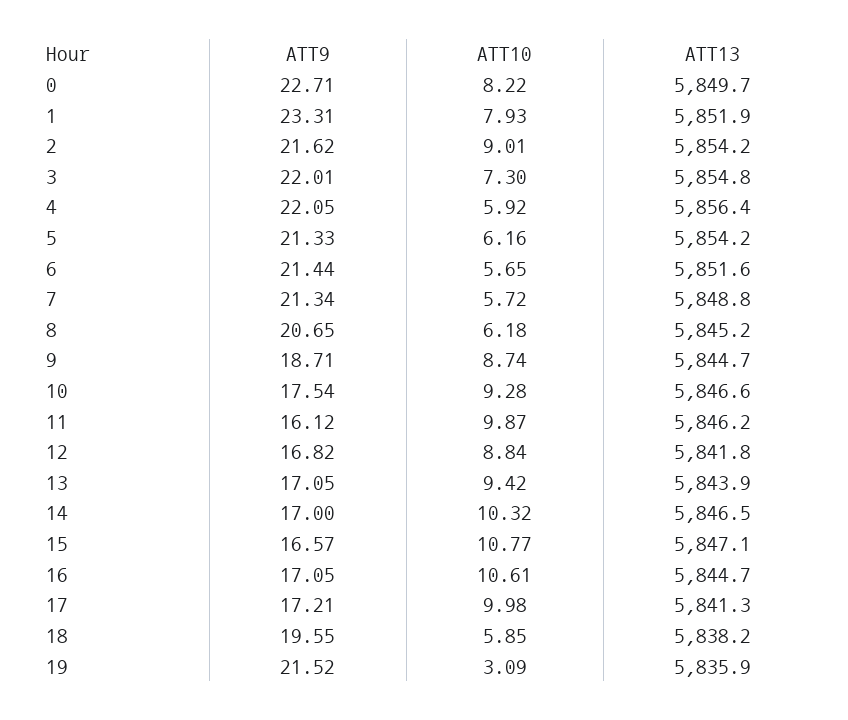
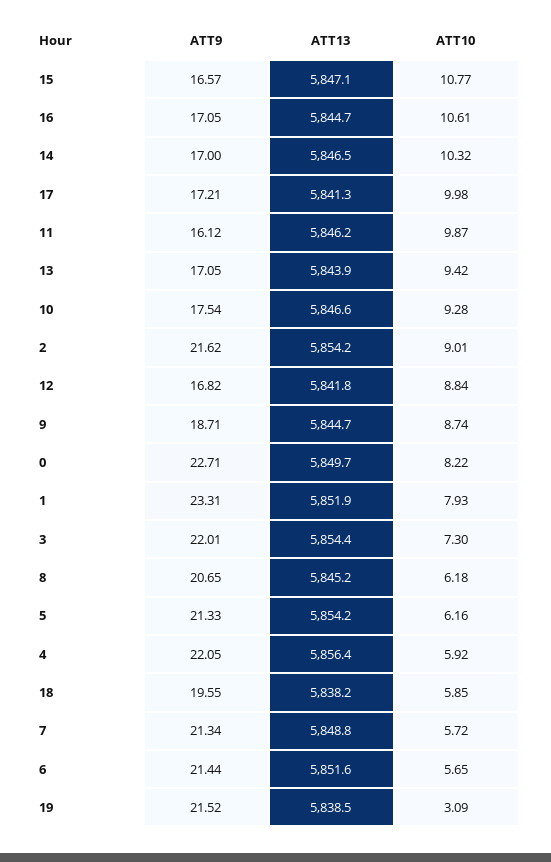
  {
    "ATT9": {
      "0": 22.71,
      "1": 23.31,
      "2": 21.62,
      "3": 22.01,
      "4": 22.05,
      "5": 21.33,
      "6": 21.44,
      "7": 21.34,
      "8": 20.65,
      "9": 18.71,
      "10": 17.54,
      "11": 16.12,
      "12": 16.82,
      "13": 17.05,
      "14": 17,
      "15": 16.57,
      "16": 17.05,
      "17": 17.21,
      "18": 19.55,
      "19": 21.52
    },
    "ATT10": {
      "0": 8.22,
      "1": 7.93,
      "2": 9.01,
      "3": 7.3,
      "4": 5.92,
      "5": 6.16,
      "6": 5.65,
      "7": 5.72,
      "8": 6.18,
      "9": 8.74,
      "10": 9.28,
      "11": 9.87,
      "12": 8.84,
      "13": 9.42,
      "14": 10.32,
      "15": 10.77,
      "16": 10.61,
      "17": 9.98,
      "18": 5.85,
      "19": 3.09
    },
    "ATT13": {
      "0": 5849.7,
      "1": 5851.9,
      "2": 5854.2,
-     "3": 5854.8,
+     "3": 5854.4,
      "4": 5856.4,
      "5": 5854.2,
      "6": 5851.6,
      "7": 5848.8,
      "8": 5845.2,
      "9": 5844.7,
      "10": 5846.6,
      "11": 5846.2,
      "12": 5841.8,
      "13": 5843.9,
      "14": 5846.5,
      "15": 5847.1,
      "16": 5844.7,
      "17": 5841.3,
      "18": 5838.2,
-     "19": 5835.9
+     "19": 5838.5
    }
  }

